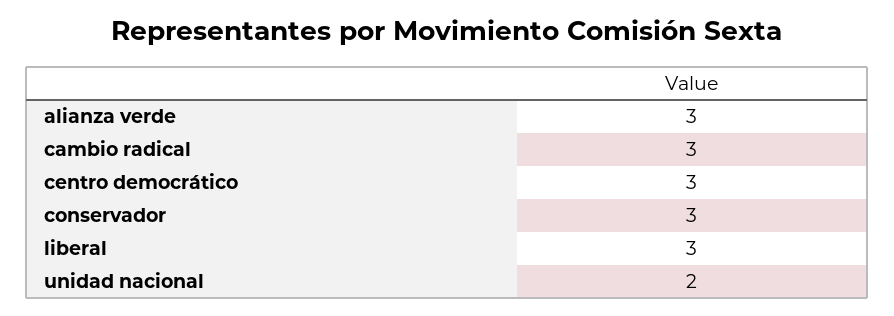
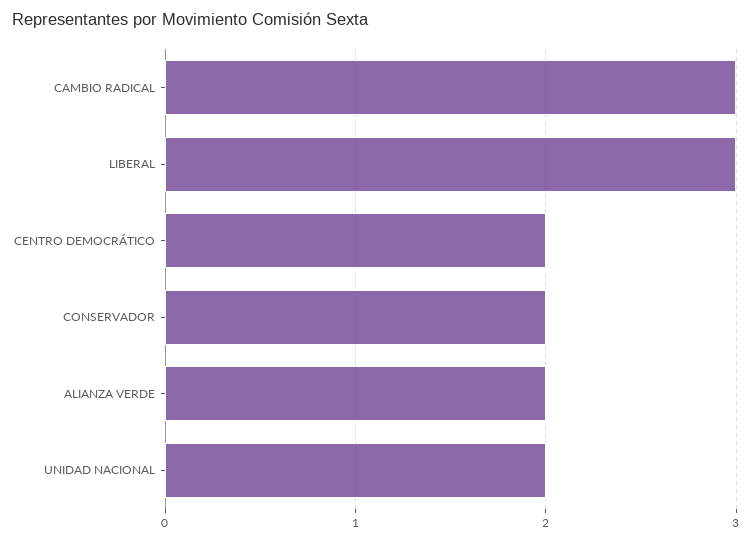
  {
-   "alianza verde": 3,
+   "alianza verde": 2,
    "cambio radical": 3,
-   "centro democrático": 3,
+   "centro democrático": 2,
-   "conservador": 3,
+   "conservador": 2,
    "liberal": 3,
    "unidad nacional": 2
  }

